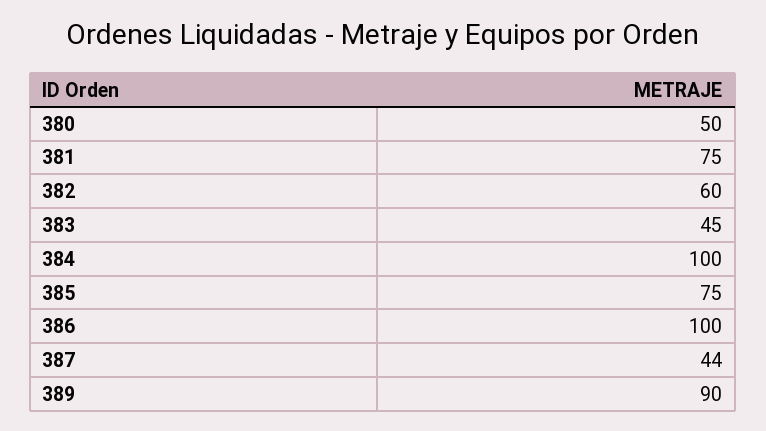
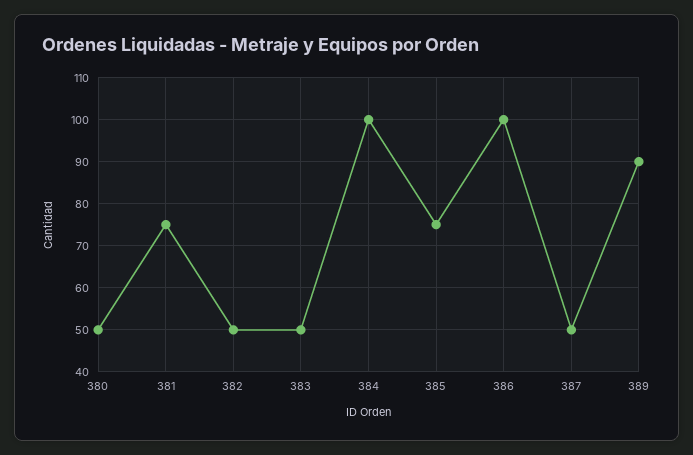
  {
    "380": 50,
    "381": 75,
-   "382": 60,
+   "382": 50,
-   "383": 45,
+   "383": 50,
    "384": 100,
    "385": 75,
    "386": 100,
-   "387": 44,
+   "387": 50,
    "389": 90
  }

